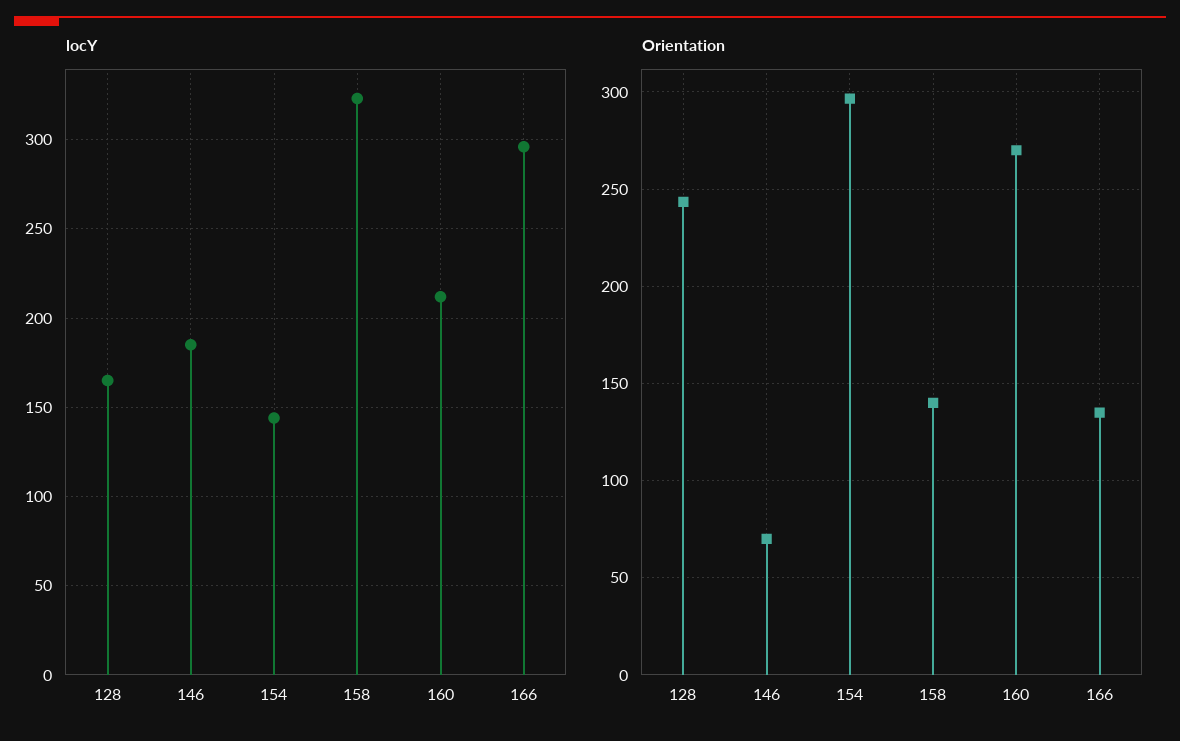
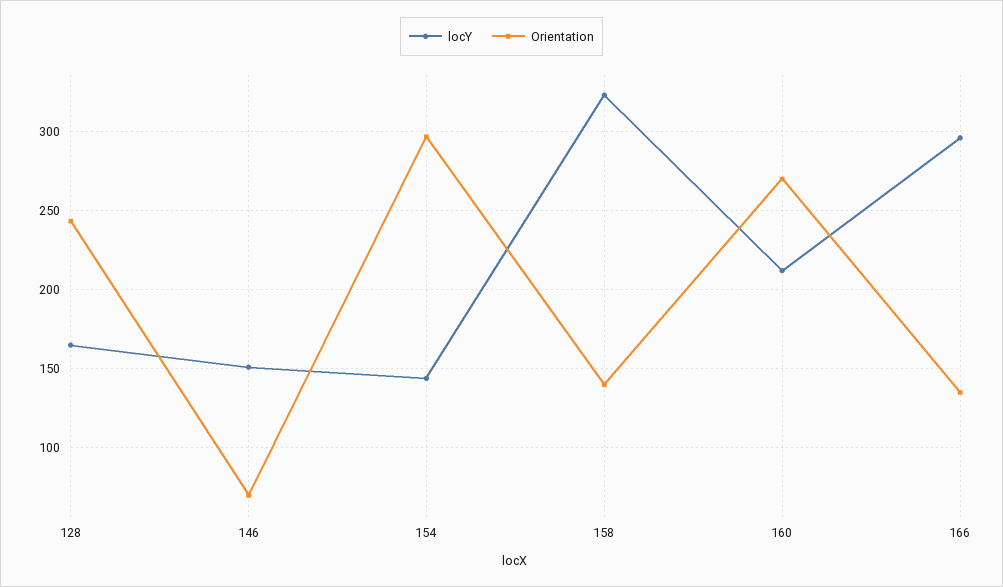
  {
    "locY": {
      "128": 165,
-     "146": 185,
+     "146": 150,
      "154": 145,
      "158": 325,
      "160": 210,
      "166": 295
    },
    "Orientation": {
      "128": 245,
      "146": 70,
      "154": 295,
      "158": 140,
      "160": 270,
      "166": 135
    }
  }

